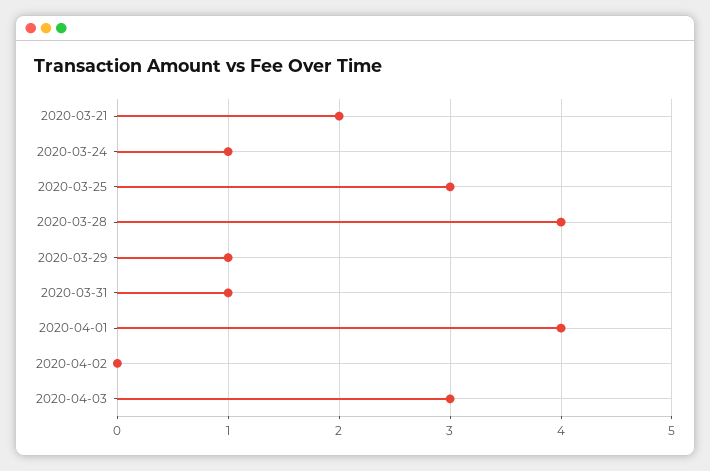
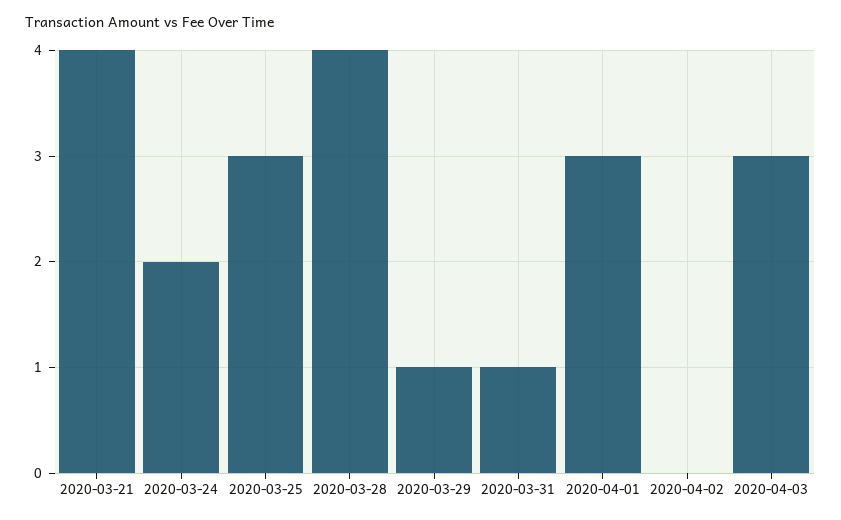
  {
-   "2020-03-21": 2,
+   "2020-03-21": 4,
-   "2020-03-24": 1,
+   "2020-03-24": 2,
    "2020-03-25": 3,
    "2020-03-28": 4,
    "2020-03-29": 1,
    "2020-03-31": 1,
-   "2020-04-01": 4,
+   "2020-04-01": 3,
    "2020-04-02": 0,
    "2020-04-03": 3
  }

